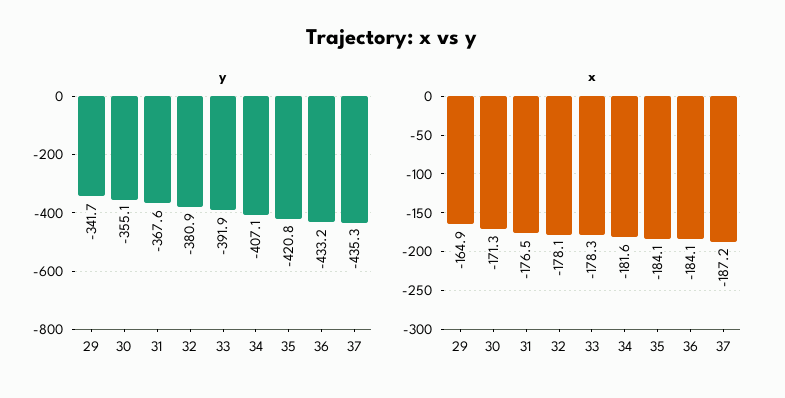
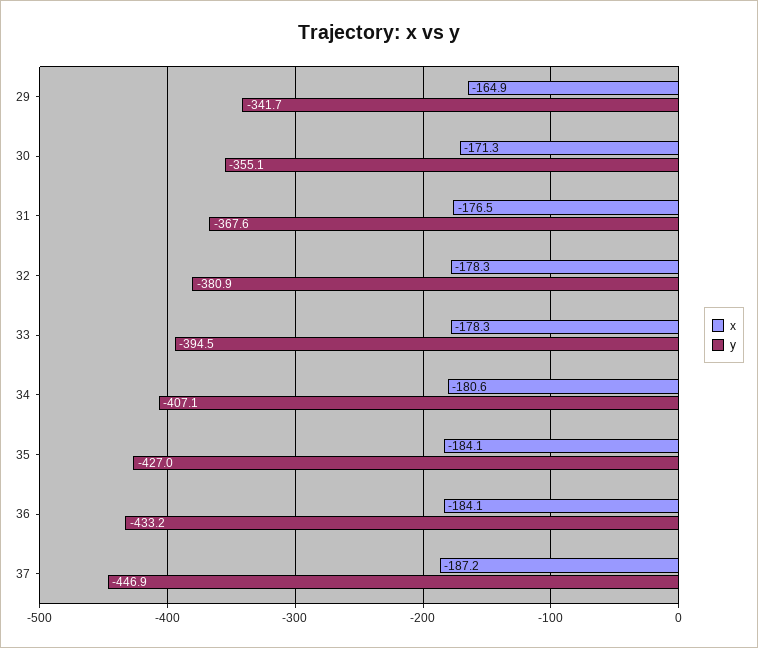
  {
    "y": {
      "29": -341.7,
      "30": -355.1,
      "31": -367.6,
      "32": -380.9,
-     "33": -391.9,
+     "33": -394.5,
      "34": -407.1,
-     "35": -420.8,
+     "35": -427,
      "36": -433.2,
-     "37": -435.3
+     "37": -446.9
    },
    "x": {
      "29": -164.9,
      "30": -171.3,
      "31": -176.5,
-     "32": -178.1,
+     "32": -178.3,
      "33": -178.3,
-     "34": -181.6,
+     "34": -180.6,
      "35": -184.1,
      "36": -184.1,
      "37": -187.2
    }
  }

